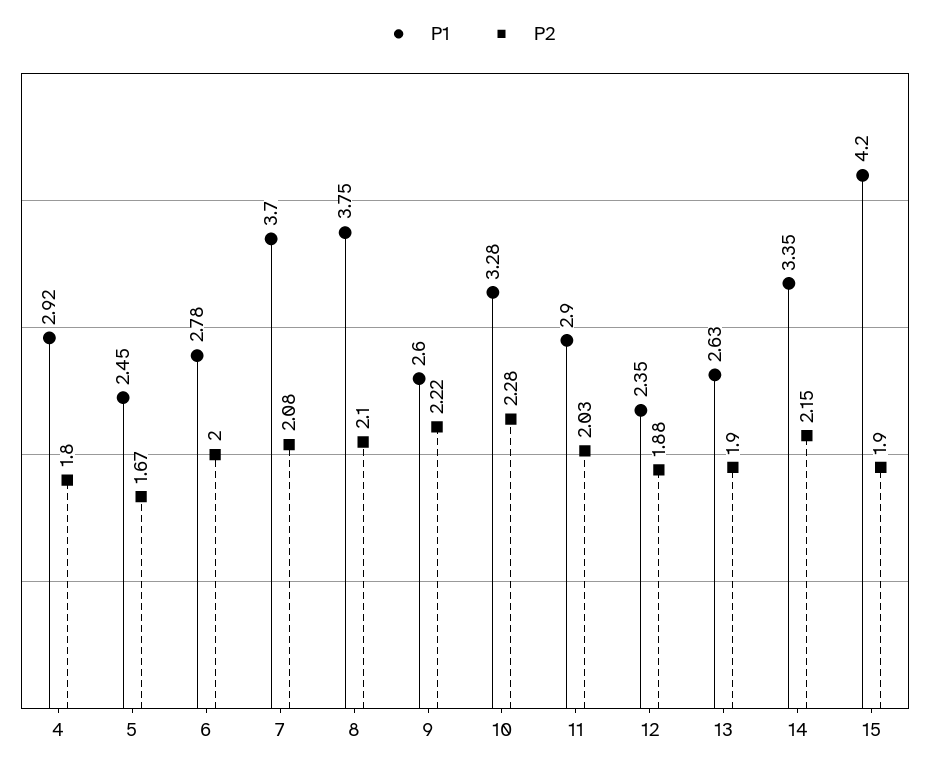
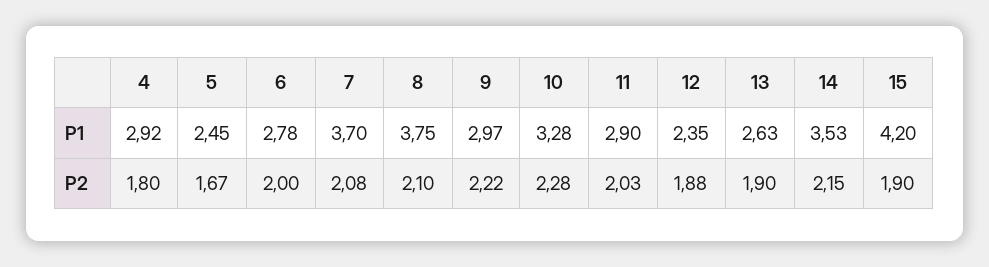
  {
    "P1": {
      "4": 2.92,
      "5": 2.45,
      "6": 2.78,
      "7": 3.7,
      "8": 3.75,
-     "9": 2.6,
+     "9": 2.97,
      "10": 3.28,
      "11": 2.9,
      "12": 2.35,
      "13": 2.63,
-     "14": 3.35,
+     "14": 3.53,
      "15": 4.2
    },
    "P2": {
      "4": 1.8,
      "5": 1.67,
      "6": 2,
      "7": 2.08,
      "8": 2.1,
      "9": 2.22,
      "10": 2.28,
      "11": 2.03,
      "12": 1.88,
      "13": 1.9,
      "14": 2.15,
      "15": 1.9
    }
  }

